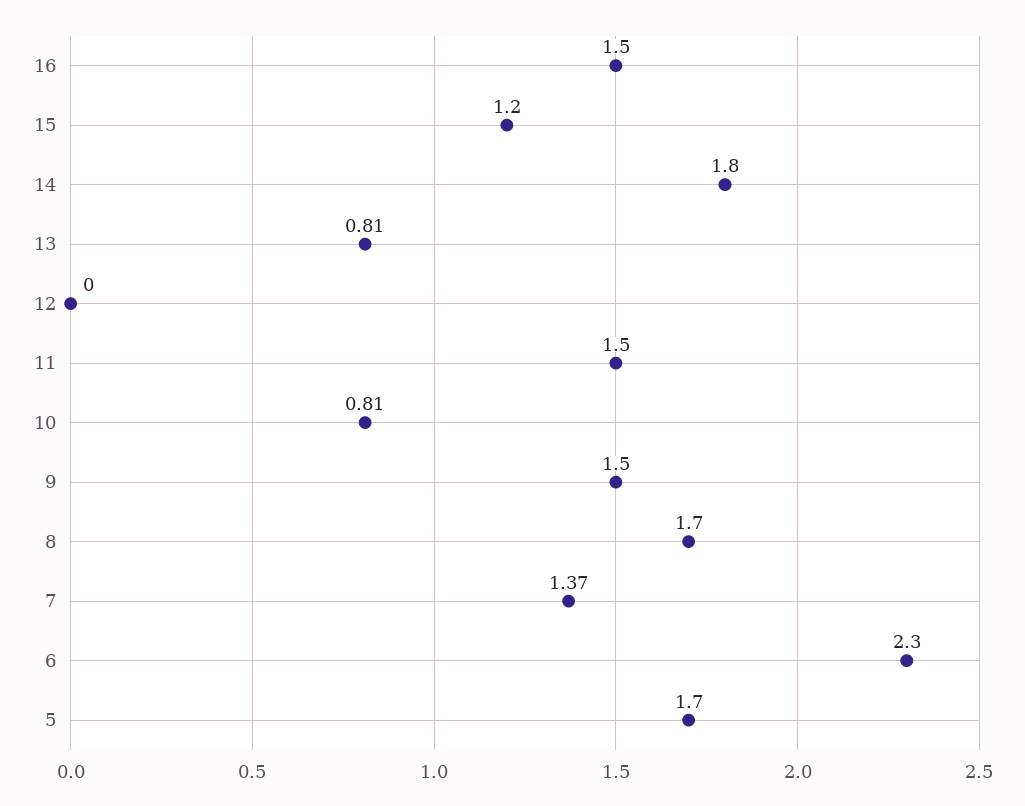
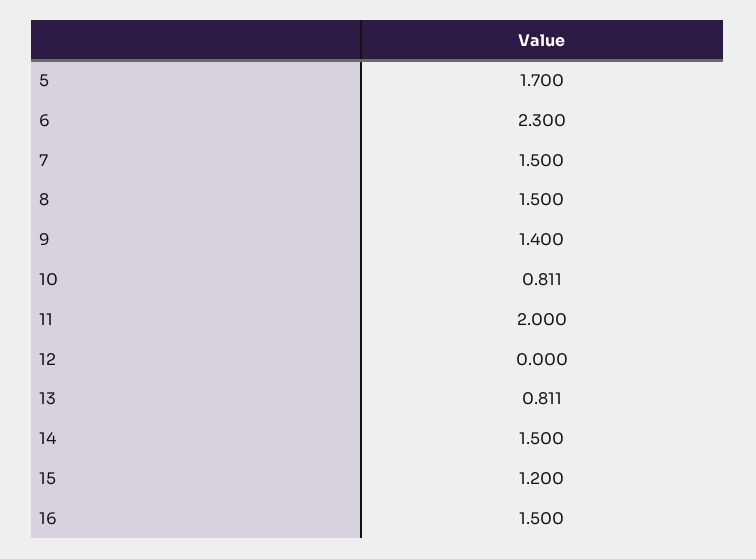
  {
    "16": 1.5,
    "15": 1.2,
-   "14": 1.8,
+   "14": 1.5,
    "13": 0.811,
    "12": 0,
-   "11": 1.5,
+   "11": 2,
    "10": 0.811,
-   "9": 1.5,
+   "9": 1.4,
-   "8": 1.7,
+   "8": 1.5,
-   "7": 1.37,
+   "7": 1.5,
    "6": 2.3,
    "5": 1.7
  }

